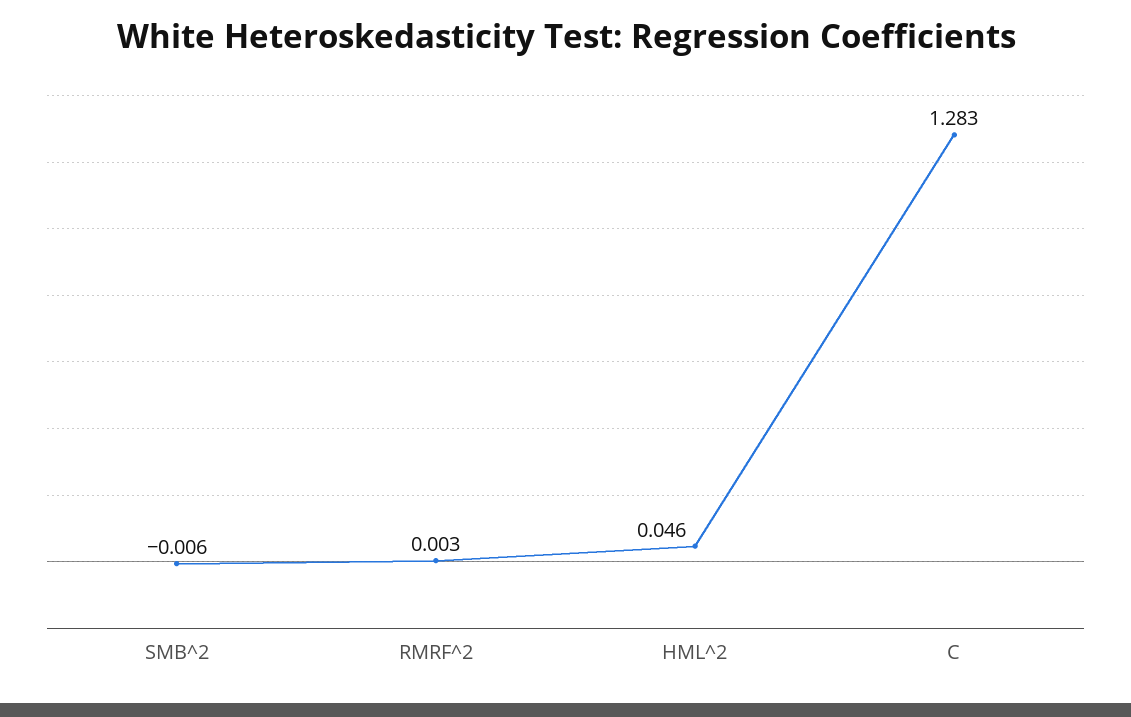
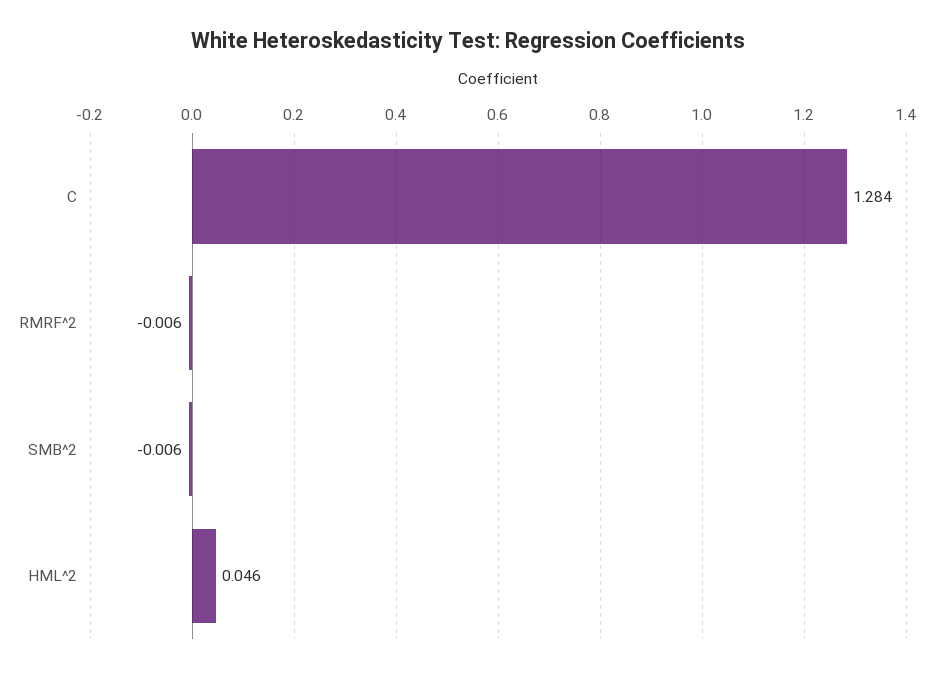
  {
    "SMB^2": -0.006,
-   "RMRF^2": 0.003,
+   "RMRF^2": -0.006,
    "HML^2": 0.046,
-   "C": 1.283
+   "C": 1.284
  }

